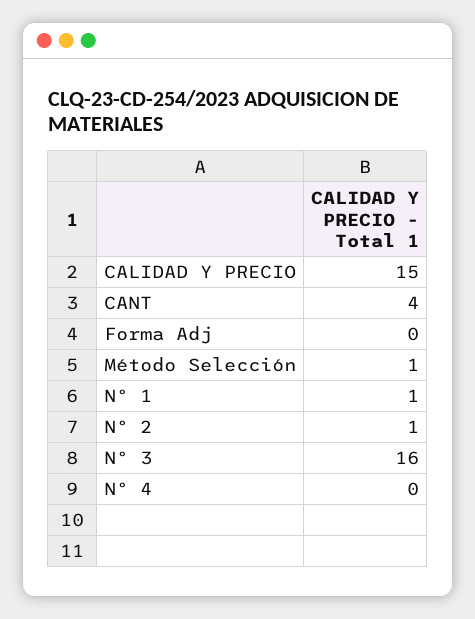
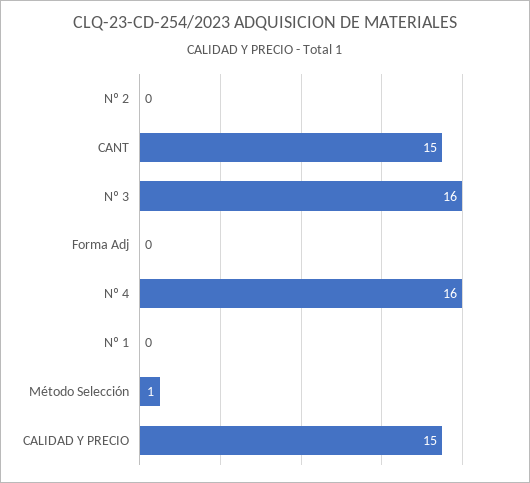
  {
    "CALIDAD Y PRECIO": 15,
-   "CANT": 4,
+   "CANT": 15,
    "Forma Adj": 0,
    "Método Selección": 1,
-   "Nº 1": 1,
+   "Nº 1": 0,
-   "Nº 2": 1,
+   "Nº 2": 0,
    "Nº 3": 16,
-   "Nº 4": 0
+   "Nº 4": 16
  }

